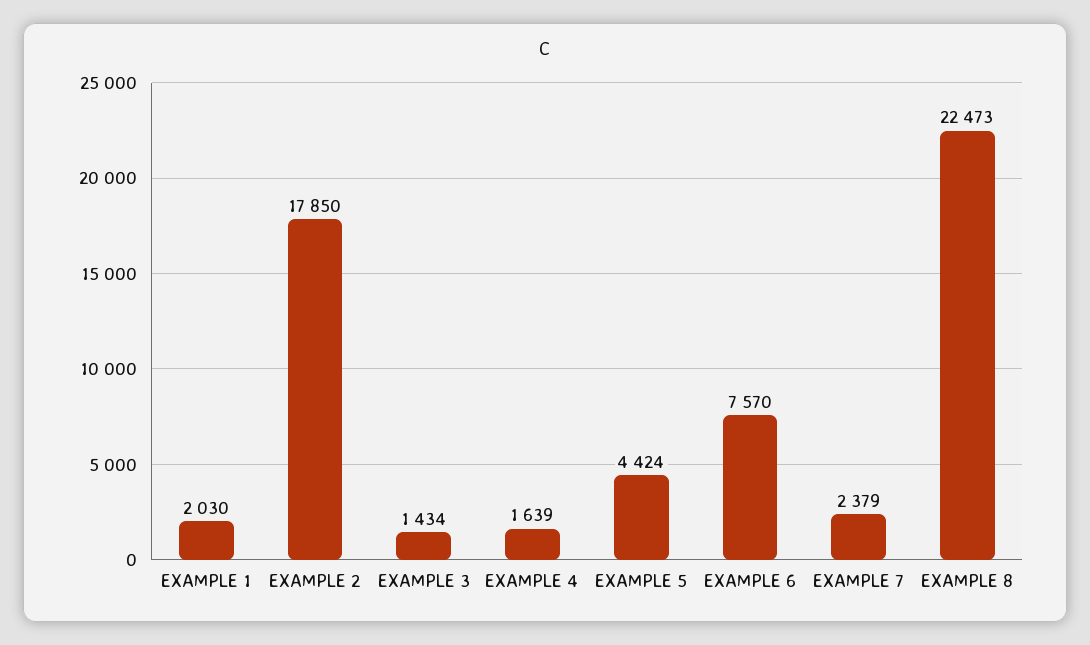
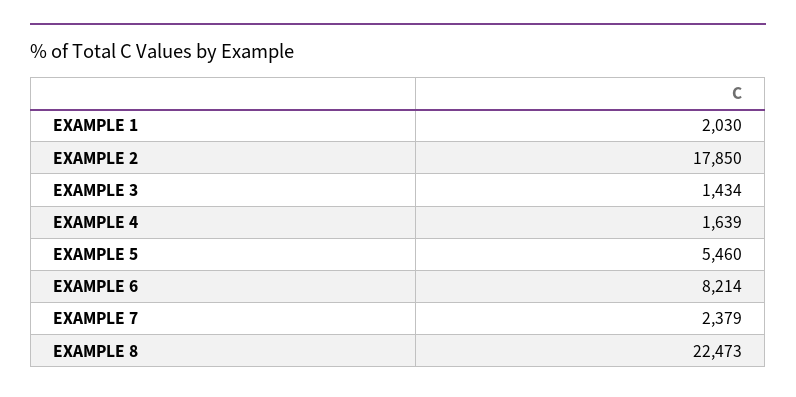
  {
    "EXAMPLE 1": 2030,
    "EXAMPLE 2": 17850,
    "EXAMPLE 3": 1434,
    "EXAMPLE 4": 1639,
-   "EXAMPLE 5": 4424,
+   "EXAMPLE 5": 5460,
-   "EXAMPLE 6": 7570,
+   "EXAMPLE 6": 8214,
    "EXAMPLE 7": 2379,
    "EXAMPLE 8": 22473
  }

